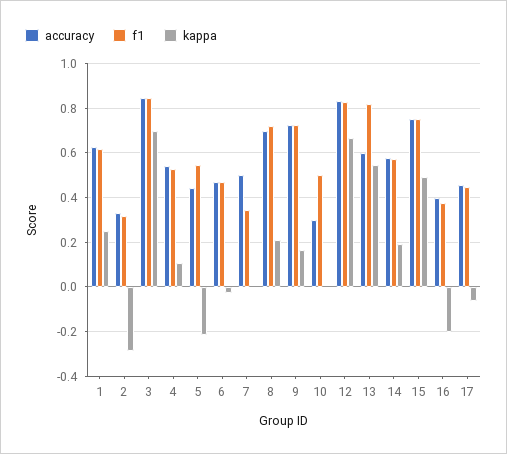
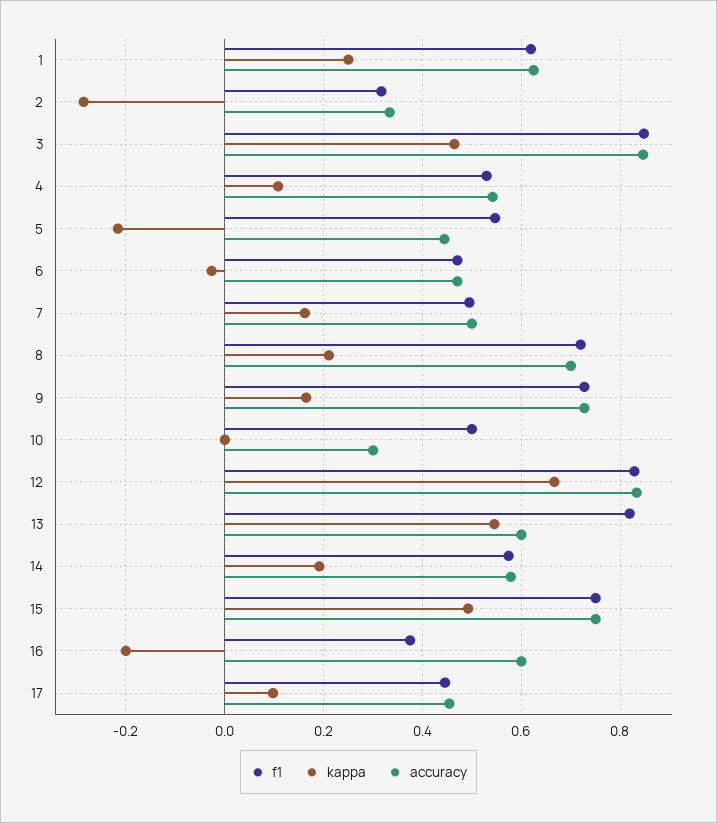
  {
    "accuracy": {
      "1": 0.62,
      "2": 0.34,
      "3": 0.84,
      "4": 0.54,
      "5": 0.44,
      "6": 0.48,
      "7": 0.5,
      "8": 0.7,
      "9": 0.72,
      "10": 0.3,
      "12": 0.84,
      "13": 0.6,
      "14": 0.58,
      "15": 0.76,
-     "16": 0.4,
+     "16": 0.6,
      "17": 0.46
    },
    "f1": {
      "1": 0.62,
      "2": 0.32,
      "3": 0.84,
      "4": 0.52,
      "5": 0.54,
      "6": 0.48,
-     "7": 0.35,
+     "7": 0.5,
      "8": 0.72,
      "9": 0.72,
      "10": 0.5,
      "12": 0.82,
      "13": 0.82,
      "14": 0.58,
      "15": 0.76,
      "16": 0.38,
      "17": 0.44
    },
    "kappa": {
      "1": 0.26,
      "2": -0.28,
-     "3": 0.7,
+     "3": 0.46,
      "4": 0.1,
      "5": -0.22,
      "6": -0.02,
-     "7": 0,
+     "7": 0.16,
      "8": 0.22,
      "9": 0.16,
      "10": 0,
      "12": 0.66,
      "13": 0.54,
      "14": 0.2,
      "15": 0.5,
      "16": -0.2,
-     "17": -0.05
+     "17": 0.1
    }
  }

